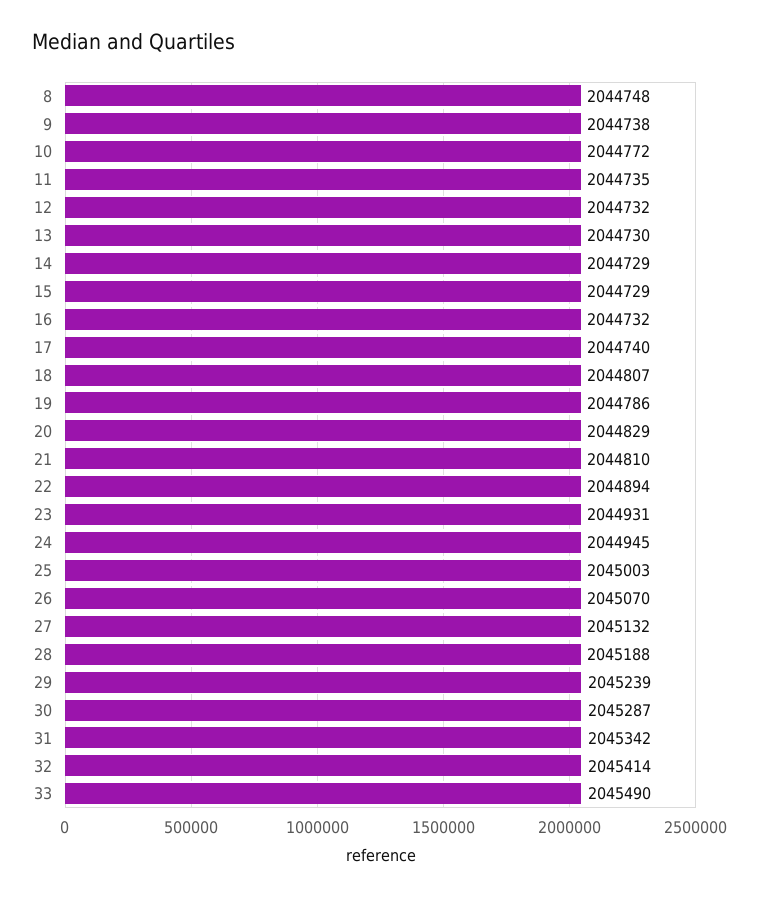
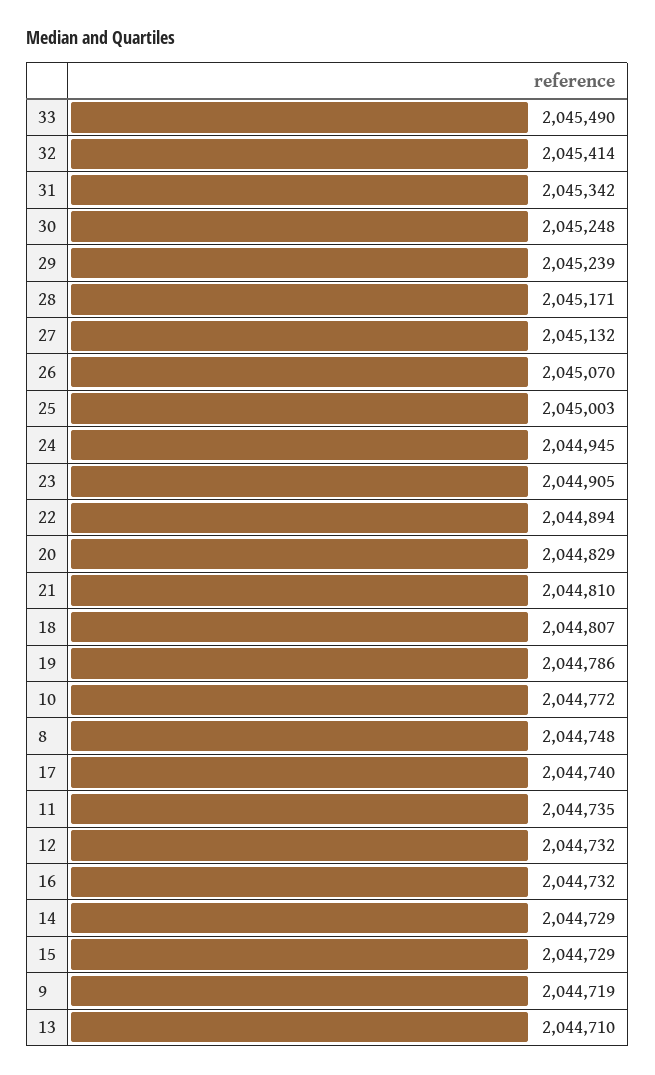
  {
    "8": 2044748,
-   "9": 2044738,
+   "9": 2044719,
    "10": 2044772,
    "11": 2044735,
    "12": 2044732,
-   "13": 2044730,
+   "13": 2044710,
    "14": 2044729,
    "15": 2044729,
    "16": 2044732,
    "17": 2044740,
    "18": 2044807,
    "19": 2044786,
    "20": 2044829,
    "21": 2044810,
    "22": 2044894,
-   "23": 2044931,
+   "23": 2044905,
    "24": 2044945,
    "25": 2045003,
    "26": 2045070,
    "27": 2045132,
-   "28": 2045188,
+   "28": 2045171,
    "29": 2045239,
-   "30": 2045287,
+   "30": 2045248,
    "31": 2045342,
    "32": 2045414,
    "33": 2045490
  }

